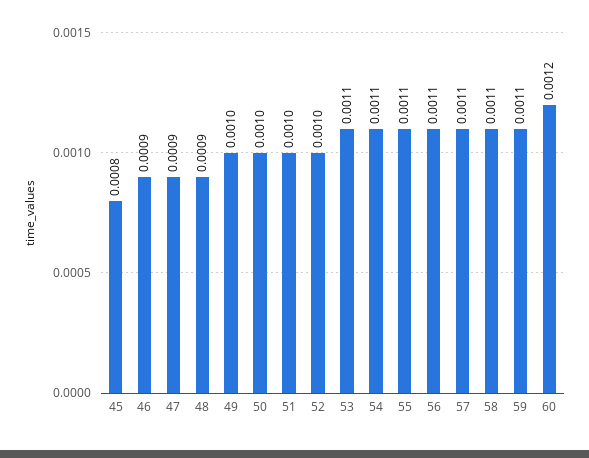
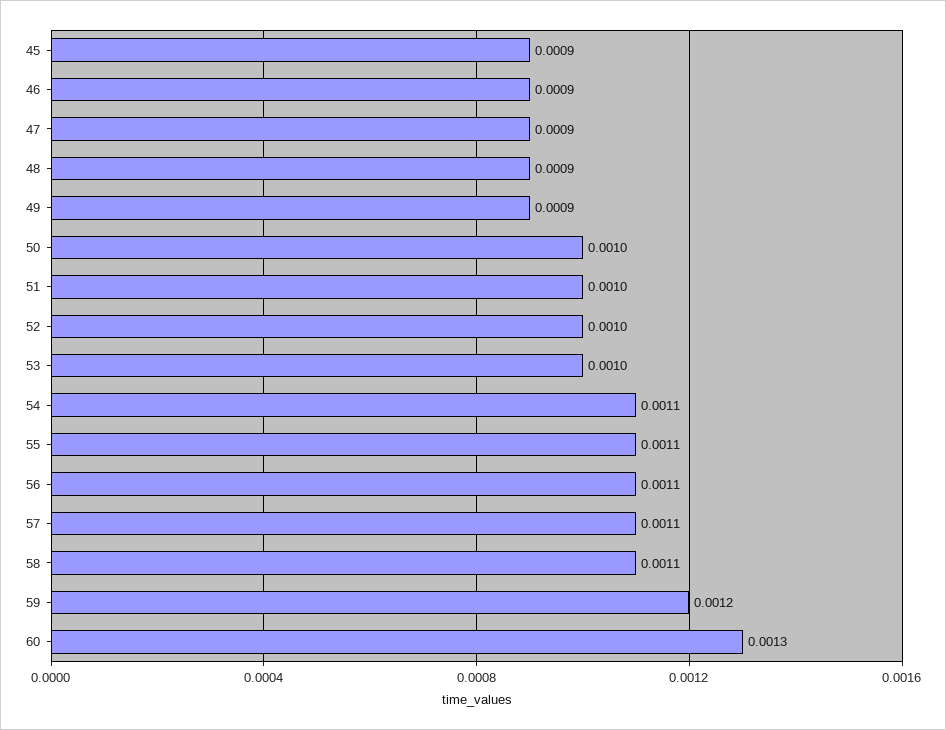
  {
-   "45": 0.0008,
+   "45": 0.0009,
    "46": 0.0009,
    "47": 0.0009,
    "48": 0.0009,
-   "49": 0.001,
+   "49": 0.0009,
    "50": 0.001,
    "51": 0.001,
    "52": 0.001,
-   "53": 0.0011,
+   "53": 0.001,
    "54": 0.0011,
    "55": 0.0011,
    "56": 0.0011,
    "57": 0.0011,
    "58": 0.0011,
-   "59": 0.0011,
+   "59": 0.0012,
-   "60": 0.0012
+   "60": 0.0013
  }

